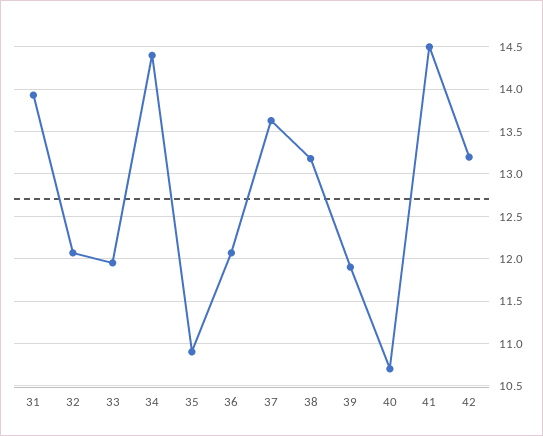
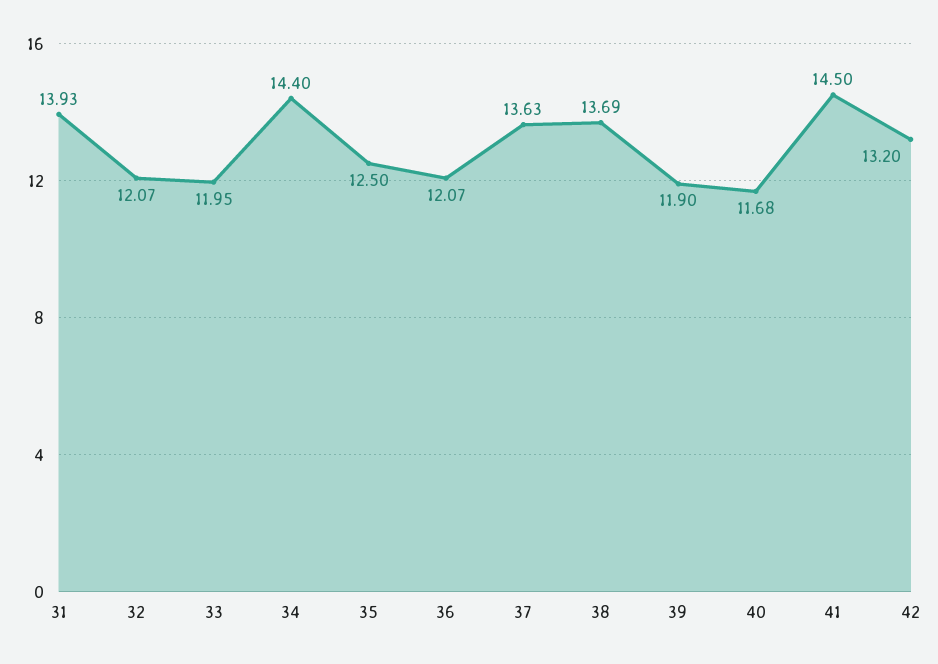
  {
    "31": 13.93,
    "32": 12.07,
    "33": 11.95,
    "34": 14.4,
-   "35": 10.9,
+   "35": 12.5,
    "36": 12.07,
    "37": 13.63,
-   "38": 13.2,
+   "38": 13.69,
    "39": 11.9,
-   "40": 10.7,
+   "40": 11.68,
    "41": 14.5,
    "42": 13.2
  }

